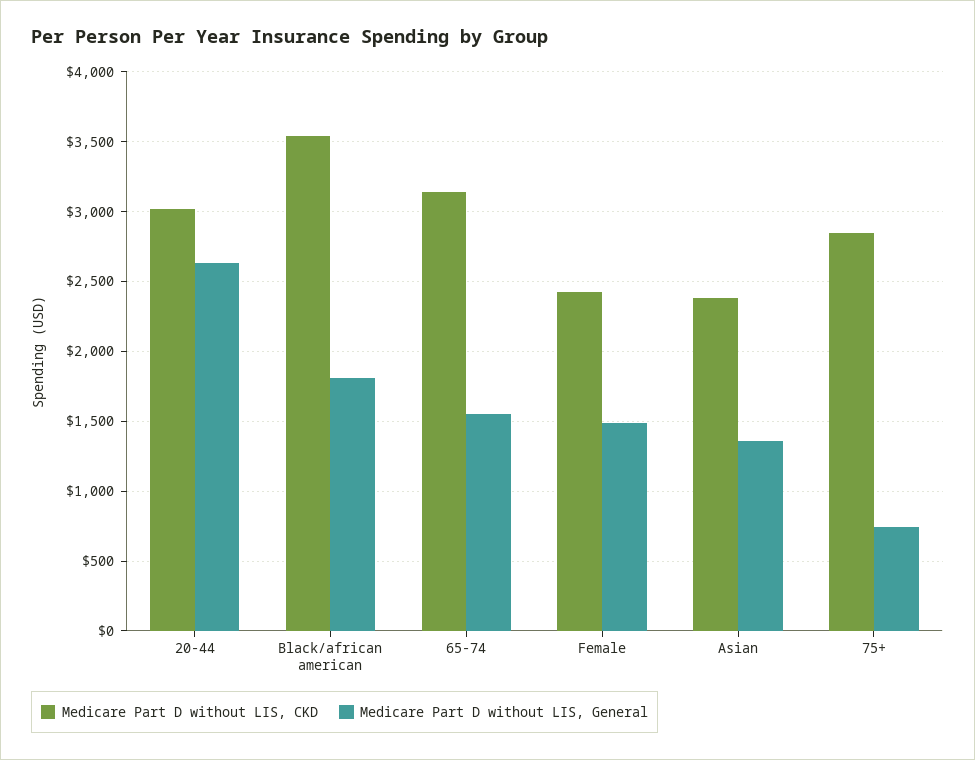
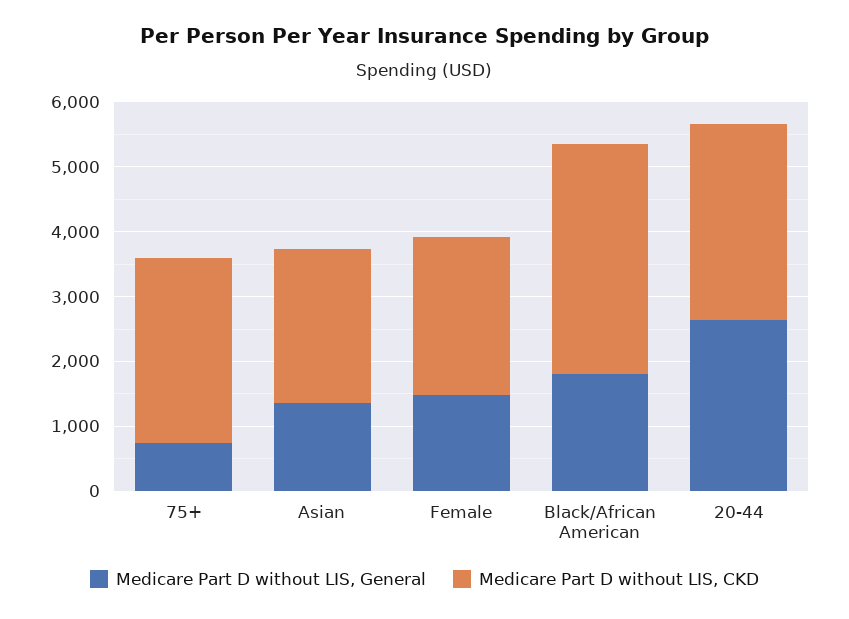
  {
    "Medicare Part D without LIS, CKD": {
      "20-44": 3000,
      "Black/african american": 3550,
-     "65-74": 3150,
      "Female": 2450,
      "Asian": 2400,
      "75+": 2850
    },
    "Medicare Part D without LIS, General": {
      "20-44": 2650,
      "Black/african american": 1800,
-     "65-74": 1550,
      "Female": 1500,
      "Asian": 1350,
      "75+": 750
    }
  }

